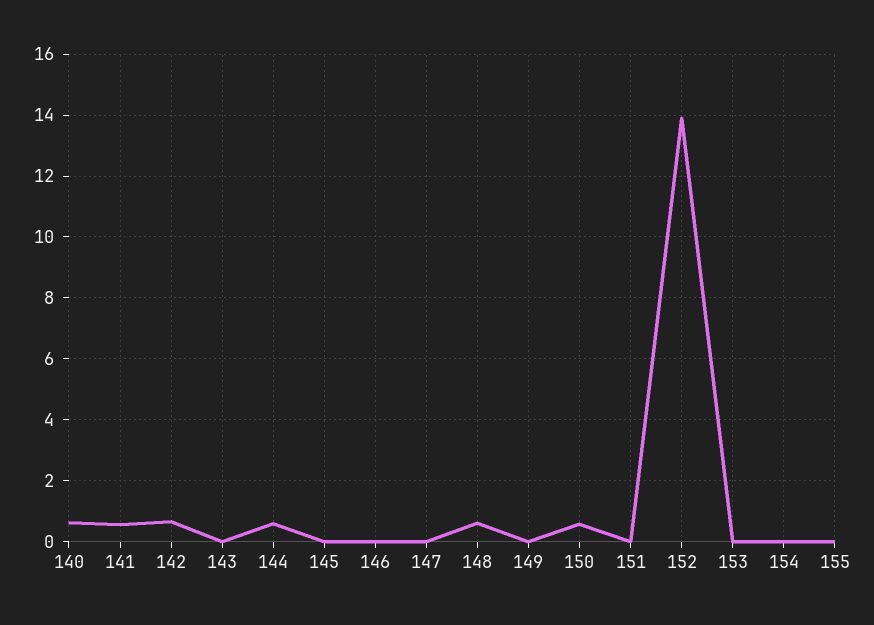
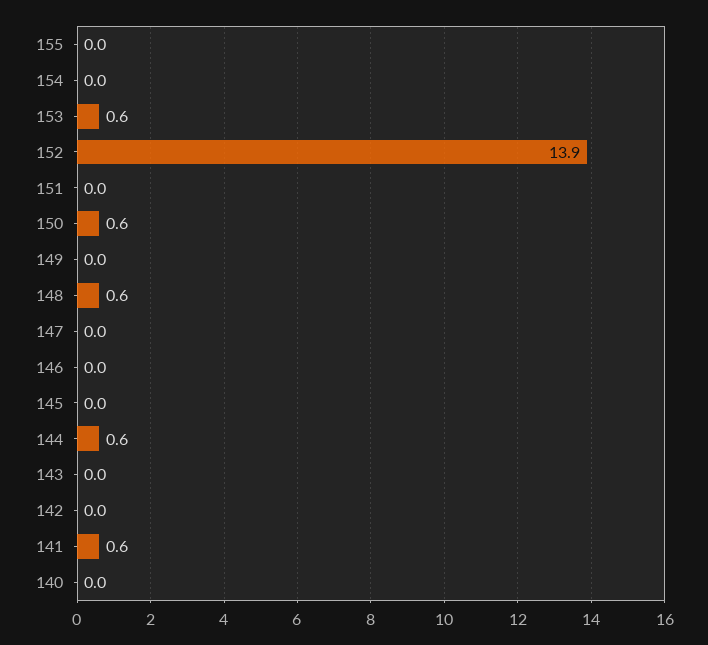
  {
-   "140": 0.6,
+   "140": 0,
    "141": 0.6,
-   "142": 0.6,
+   "142": 0,
    "143": 0,
    "144": 0.6,
    "145": 0,
    "146": 0,
    "147": 0,
    "148": 0.6,
    "149": 0,
    "150": 0.6,
    "151": 0,
    "152": 13.9,
-   "153": 0,
+   "153": 0.6,
    "154": 0,
    "155": 0
  }

